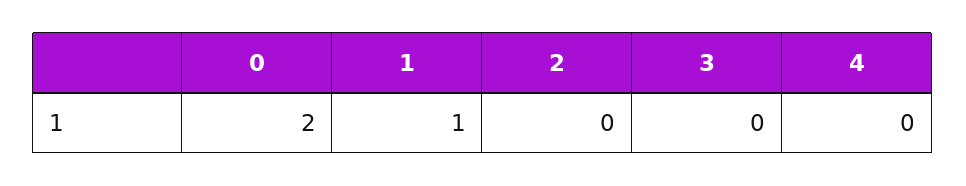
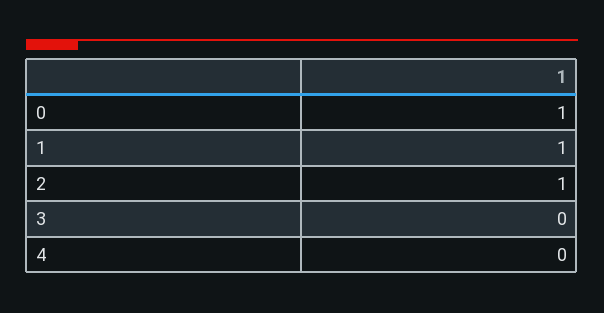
  {
-   "0": 2,
+   "0": 1,
    "1": 1,
-   "2": 0,
+   "2": 1,
    "3": 0,
    "4": 0
  }

